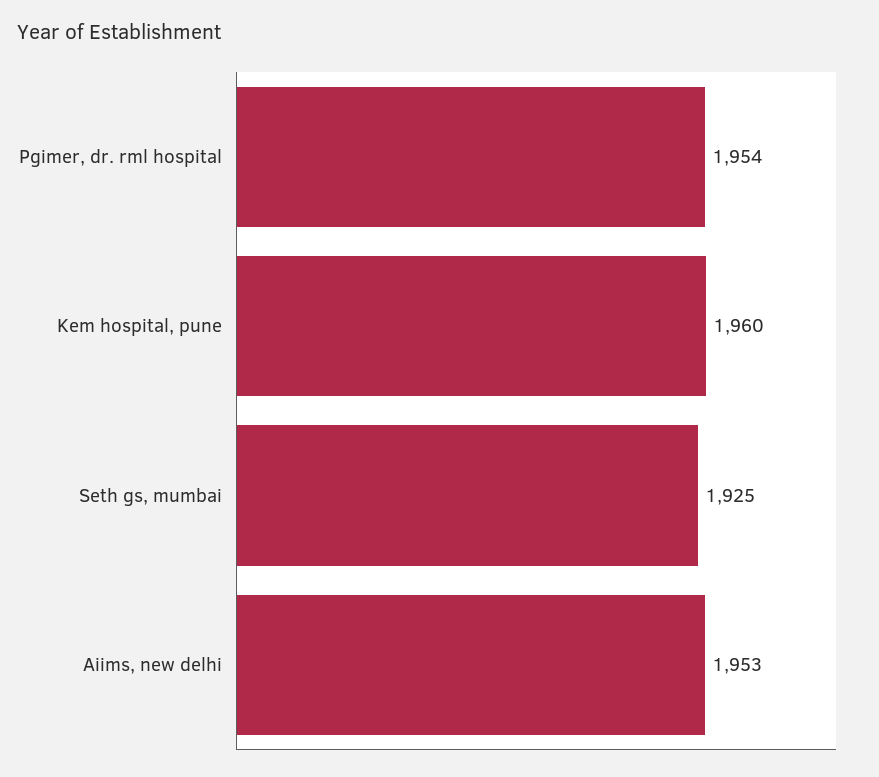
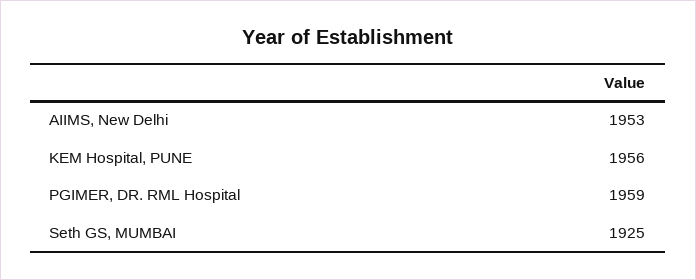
  {
-   "Pgimer, dr. rml hospital": 1954,
+   "Pgimer, dr. rml hospital": 1959,
-   "Kem hospital, pune": 1960,
+   "Kem hospital, pune": 1956,
    "Seth gs, mumbai": 1925,
    "Aiims, new delhi": 1953
  }

